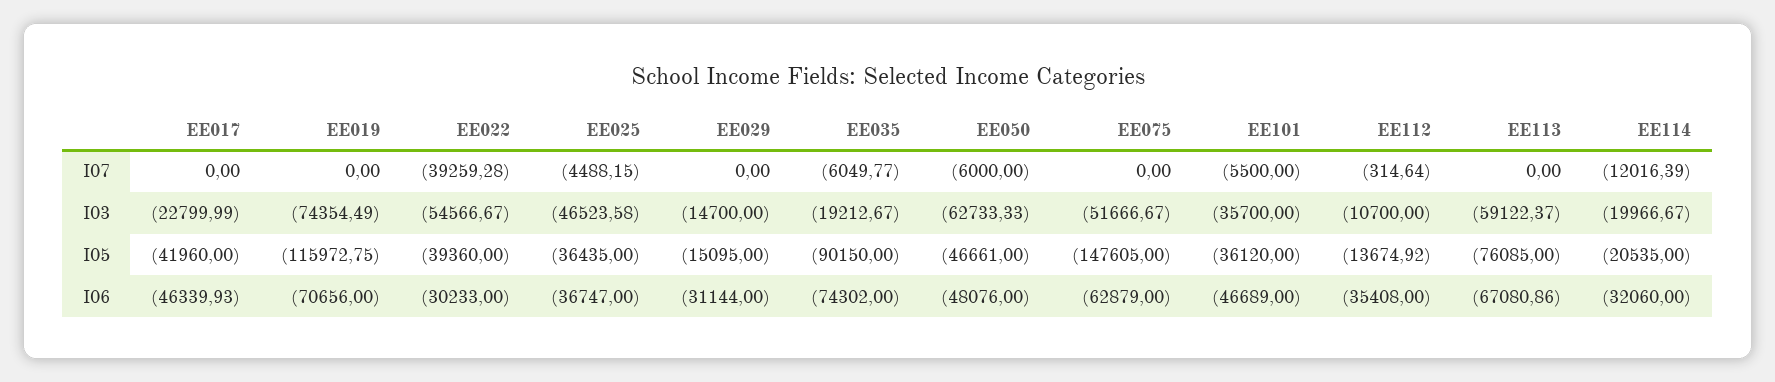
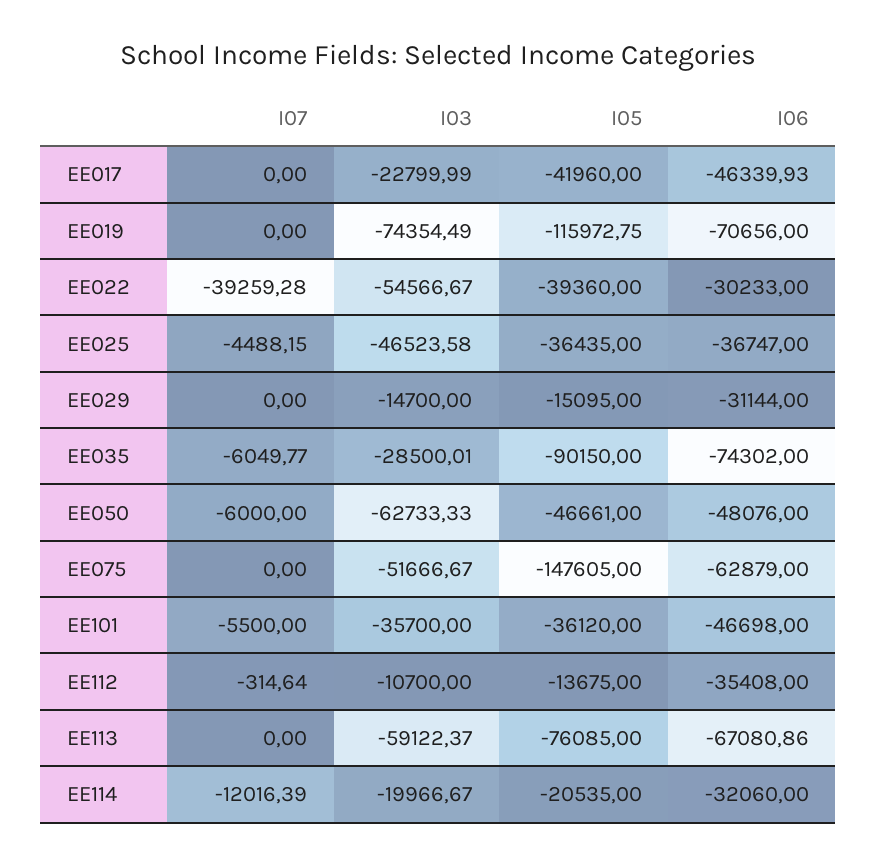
  {
    "EE017": {
      "I07": 0,
      "I03": -22799.99,
      "I05": -41960,
      "I06": -46339.93
    },
    "EE019": {
      "I07": 0,
      "I03": -74354.49,
      "I05": -115972.75,
      "I06": -70656
    },
    "EE022": {
      "I07": -39259.28,
      "I03": -54566.67,
      "I05": -39360,
      "I06": -30233
    },
    "EE025": {
      "I07": -4488.15,
      "I03": -46523.58,
      "I05": -36435,
      "I06": -36747
    },
    "EE029": {
      "I07": 0,
      "I03": -14700,
      "I05": -15095,
      "I06": -31144
    },
    "EE035": {
      "I07": -6049.77,
-     "I03": -19212.67,
+     "I03": -28500.01,
      "I05": -90150,
      "I06": -74302
    },
    "EE050": {
      "I07": -6000,
      "I03": -62733.33,
      "I05": -46661,
      "I06": -48076
    },
    "EE075": {
      "I07": 0,
      "I03": -51666.67,
      "I05": -147605,
      "I06": -62879
    },
    "EE101": {
      "I07": -5500,
      "I03": -35700,
      "I05": -36120,
-     "I06": -46689
+     "I06": -46698
    },
    "EE112": {
      "I07": -314.64,
      "I03": -10700,
-     "I05": -13674.92,
+     "I05": -13675,
      "I06": -35408
    },
    "EE113": {
      "I07": 0,
      "I03": -59122.37,
      "I05": -76085,
      "I06": -67080.86
    },
    "EE114": {
      "I07": -12016.39,
      "I03": -19966.67,
      "I05": -20535,
      "I06": -32060
    }
  }

